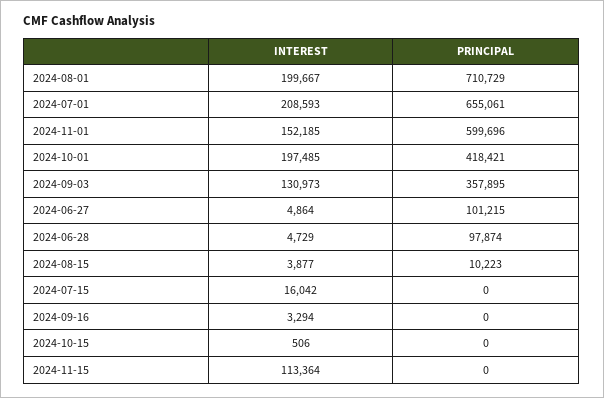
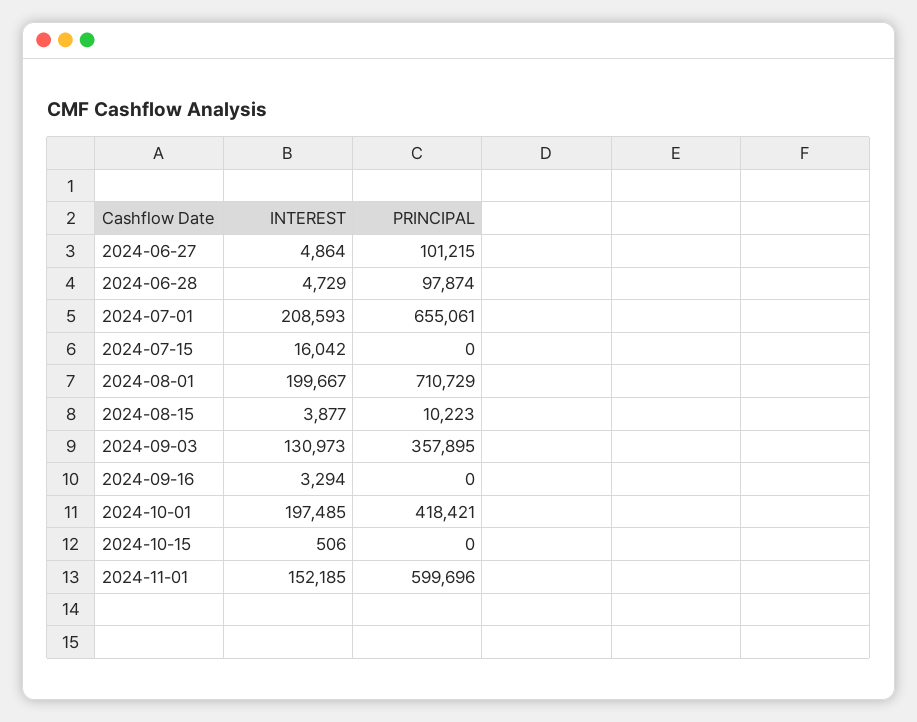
  {
    "INTEREST": {
      "2024-08-01": 199667,
      "2024-07-01": 208593,
      "2024-11-01": 152185,
      "2024-10-01": 197485,
      "2024-09-03": 130973,
      "2024-06-27": 4864,
      "2024-06-28": 4729,
      "2024-08-15": 3877,
      "2024-07-15": 16042,
      "2024-09-16": 3294,
-     "2024-10-15": 506,
+     "2024-10-15": 506
-     "2024-11-15": 113364
    },
    "PRINCIPAL": {
      "2024-08-01": 710729,
      "2024-07-01": 655061,
      "2024-11-01": 599696,
      "2024-10-01": 418421,
      "2024-09-03": 357895,
      "2024-06-27": 101215,
      "2024-06-28": 97874,
      "2024-08-15": 10223,
      "2024-07-15": 0,
      "2024-09-16": 0,
-     "2024-10-15": 0,
+     "2024-10-15": 0
-     "2024-11-15": 0
    }
  }

